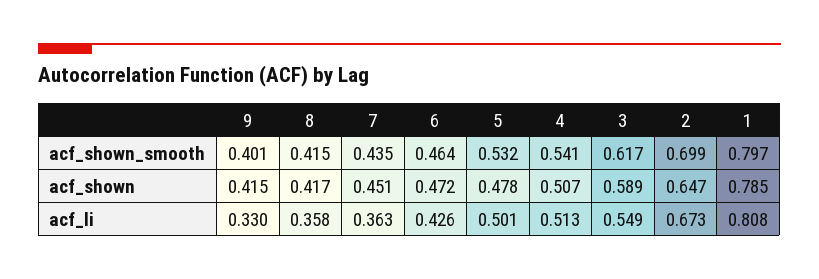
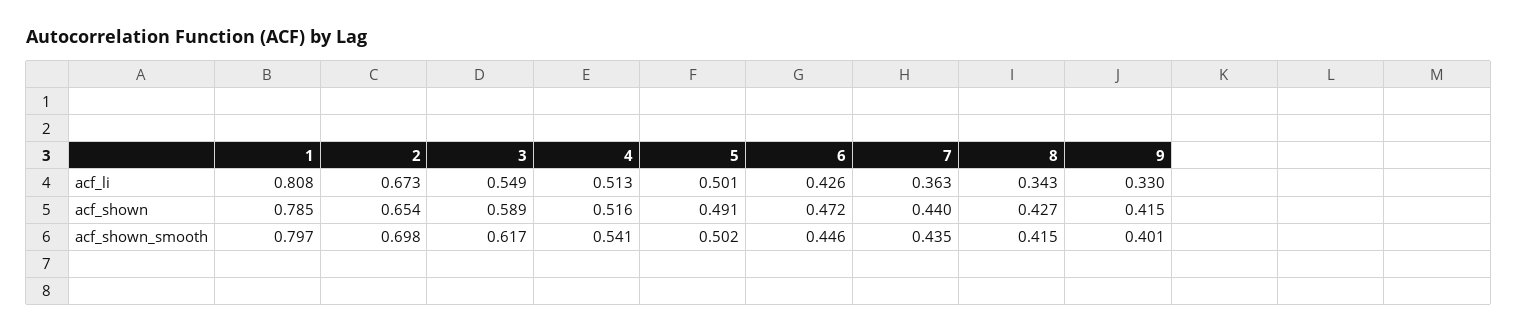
  {
    "9": {
      "acf_shown_smooth": 0.401,
      "acf_shown": 0.415,
      "acf_li": 0.33
    },
    "8": {
      "acf_shown_smooth": 0.415,
-     "acf_shown": 0.417,
+     "acf_shown": 0.427,
-     "acf_li": 0.358
+     "acf_li": 0.343
    },
    "7": {
      "acf_shown_smooth": 0.435,
-     "acf_shown": 0.451,
+     "acf_shown": 0.44,
      "acf_li": 0.363
    },
    "6": {
-     "acf_shown_smooth": 0.464,
+     "acf_shown_smooth": 0.446,
      "acf_shown": 0.472,
      "acf_li": 0.426
    },
    "5": {
-     "acf_shown_smooth": 0.532,
+     "acf_shown_smooth": 0.502,
-     "acf_shown": 0.478,
+     "acf_shown": 0.491,
      "acf_li": 0.501
    },
    "4": {
      "acf_shown_smooth": 0.541,
-     "acf_shown": 0.507,
+     "acf_shown": 0.516,
      "acf_li": 0.513
    },
    "3": {
      "acf_shown_smooth": 0.617,
      "acf_shown": 0.589,
      "acf_li": 0.549
    },
    "2": {
-     "acf_shown_smooth": 0.699,
+     "acf_shown_smooth": 0.698,
-     "acf_shown": 0.647,
+     "acf_shown": 0.654,
      "acf_li": 0.673
    },
    "1": {
      "acf_shown_smooth": 0.797,
      "acf_shown": 0.785,
      "acf_li": 0.808
    }
  }

